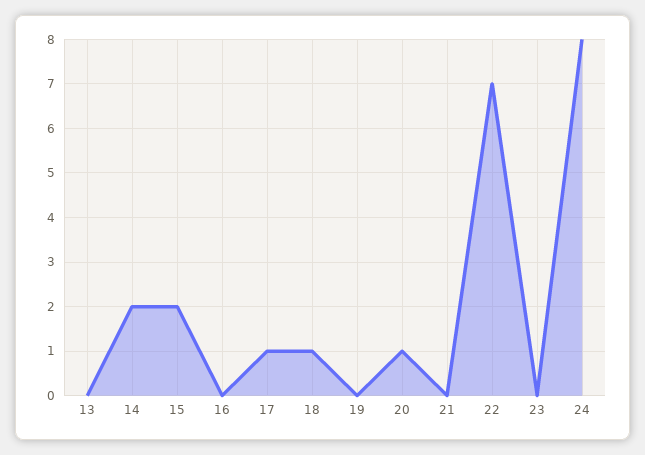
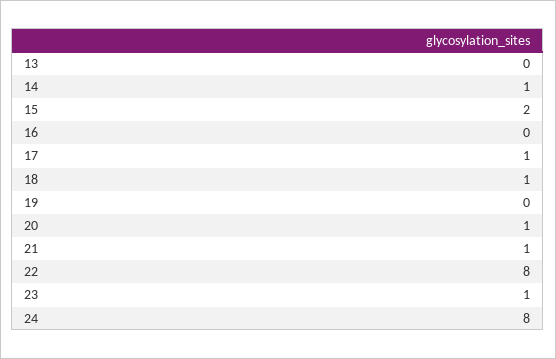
  {
    "13": 0,
-   "14": 2,
+   "14": 1,
    "15": 2,
    "16": 0,
    "17": 1,
    "18": 1,
    "19": 0,
    "20": 1,
-   "21": 0,
+   "21": 1,
-   "22": 7,
+   "22": 8,
-   "23": 0,
+   "23": 1,
    "24": 8
  }

